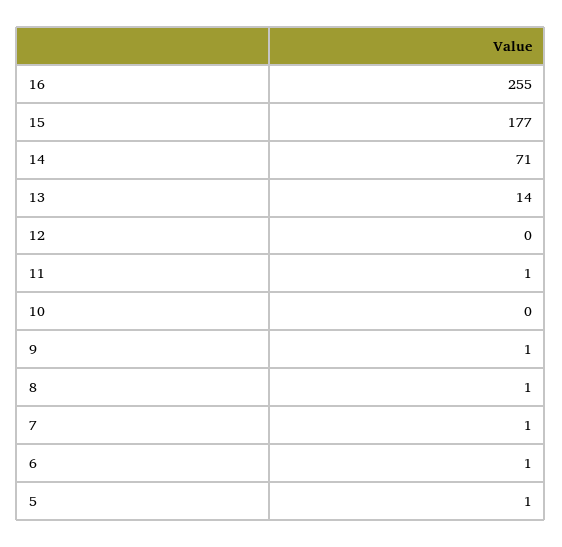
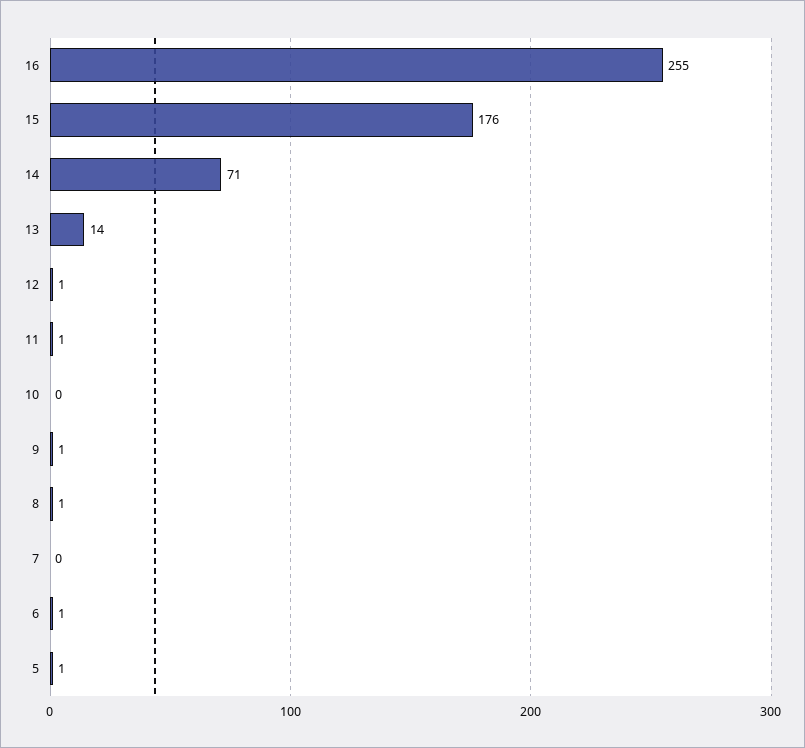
  {
    "16": 255,
-   "15": 177,
+   "15": 176,
    "14": 71,
    "13": 14,
-   "12": 0,
+   "12": 1,
    "11": 1,
    "10": 0,
    "9": 1,
    "8": 1,
-   "7": 1,
+   "7": 0,
    "6": 1,
    "5": 1
  }

